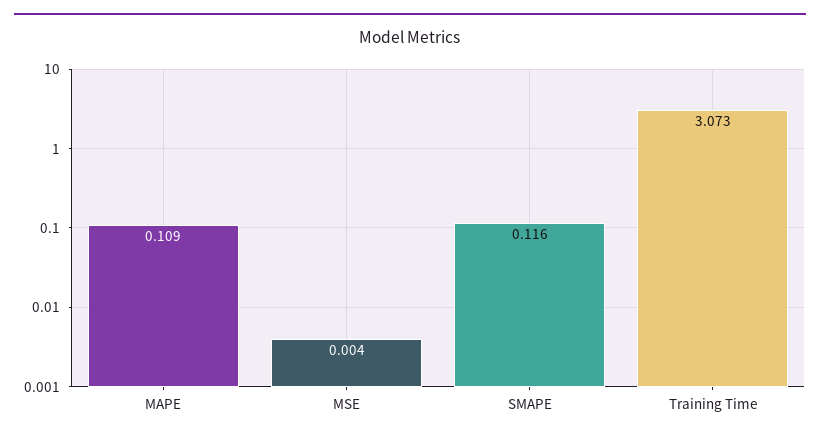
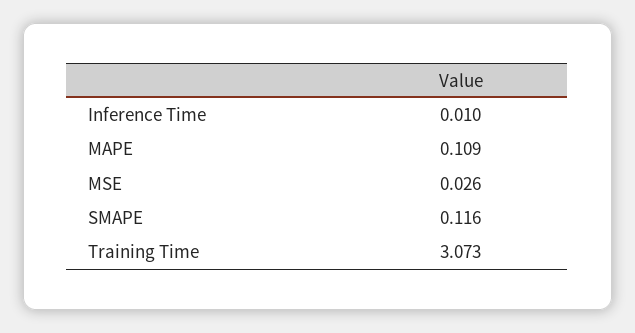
  {
    "MAPE": 0.109,
-   "MSE": 0.004,
+   "MSE": 0.026,
    "SMAPE": 0.116,
-   "Training Time": 3.073
+   "Training Time": 3.073,
+   "Inference Time": 0.01
  }

